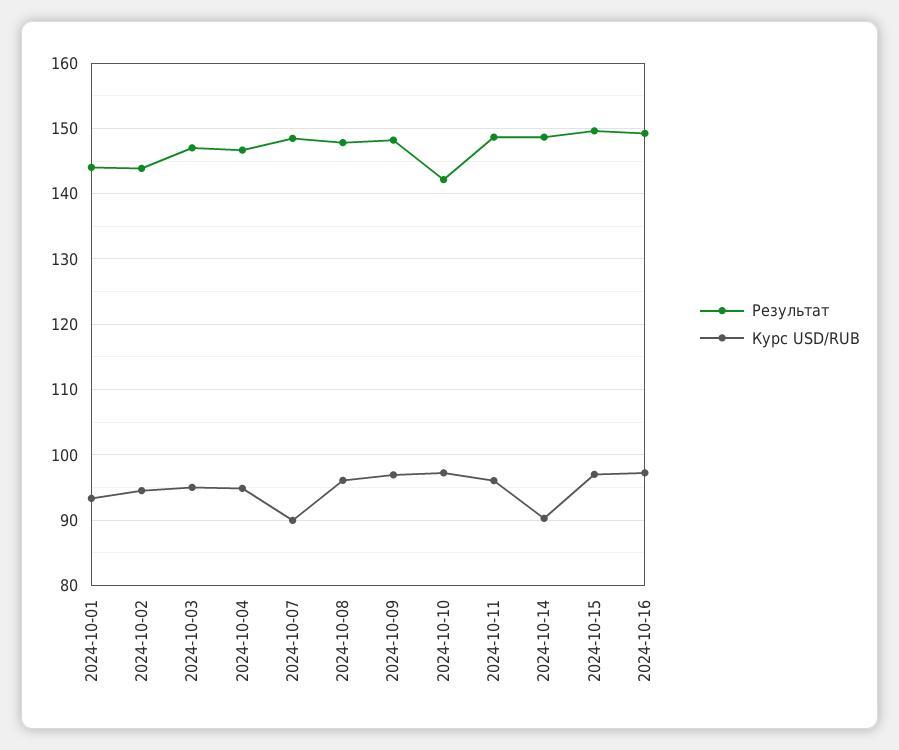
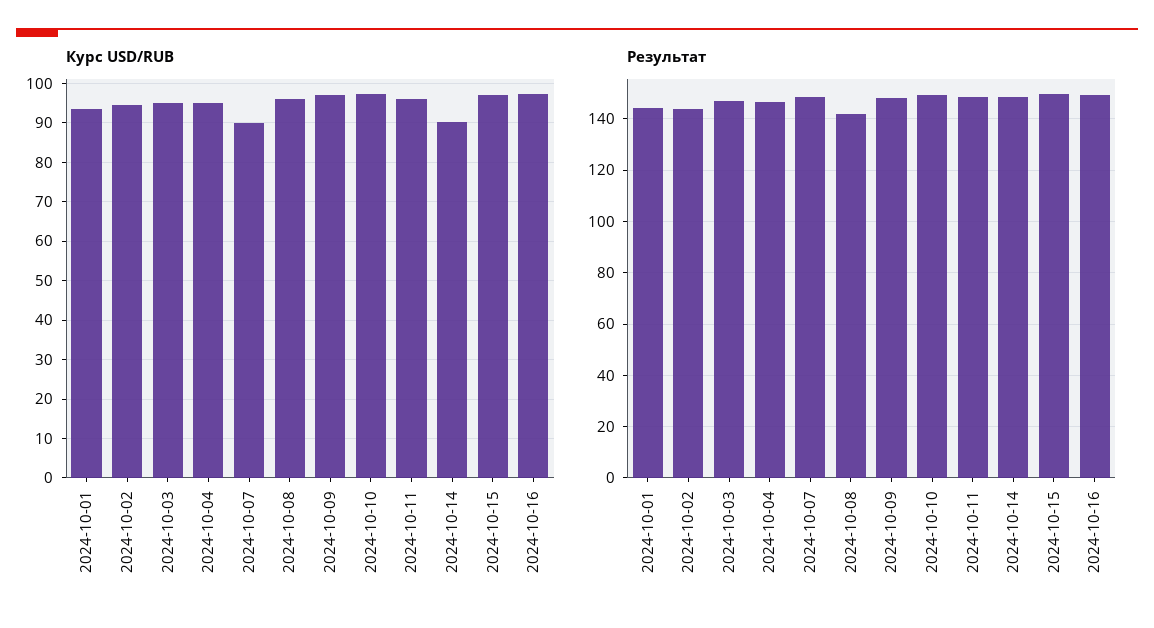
  {
    "Результат": {
      "2024-10-01": 144,
      "2024-10-02": 144,
      "2024-10-03": 147,
      "2024-10-04": 147,
      "2024-10-07": 148,
-     "2024-10-08": 148,
+     "2024-10-08": 142.5,
      "2024-10-09": 148,
-     "2024-10-10": 142,
+     "2024-10-10": 150,
      "2024-10-11": 149,
      "2024-10-14": 149,
      "2024-10-15": 150,
      "2024-10-16": 149
    },
    "Курс USD/RUB": {
      "2024-10-01": 93,
      "2024-10-02": 95,
      "2024-10-03": 95,
      "2024-10-04": 95,
      "2024-10-07": 90,
      "2024-10-08": 96,
      "2024-10-09": 97,
      "2024-10-10": 97,
      "2024-10-11": 96,
      "2024-10-14": 90,
      "2024-10-15": 97,
      "2024-10-16": 97
    }
  }

